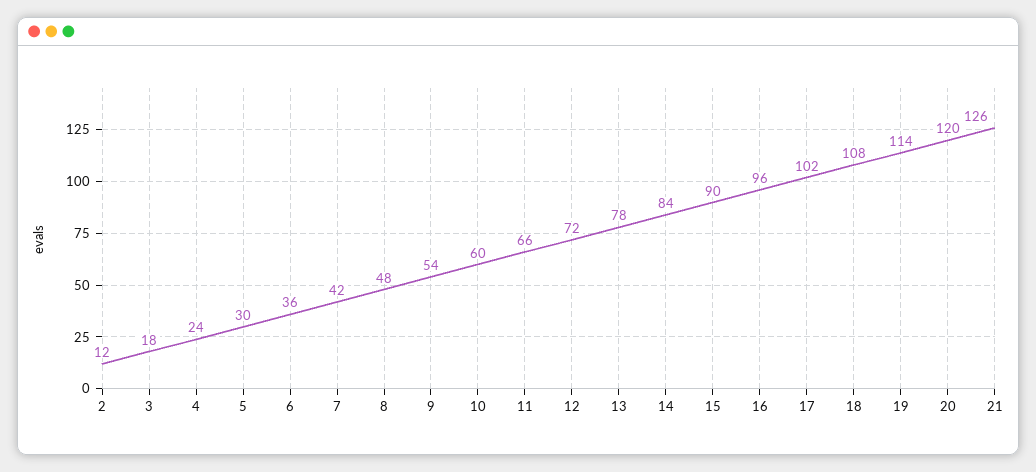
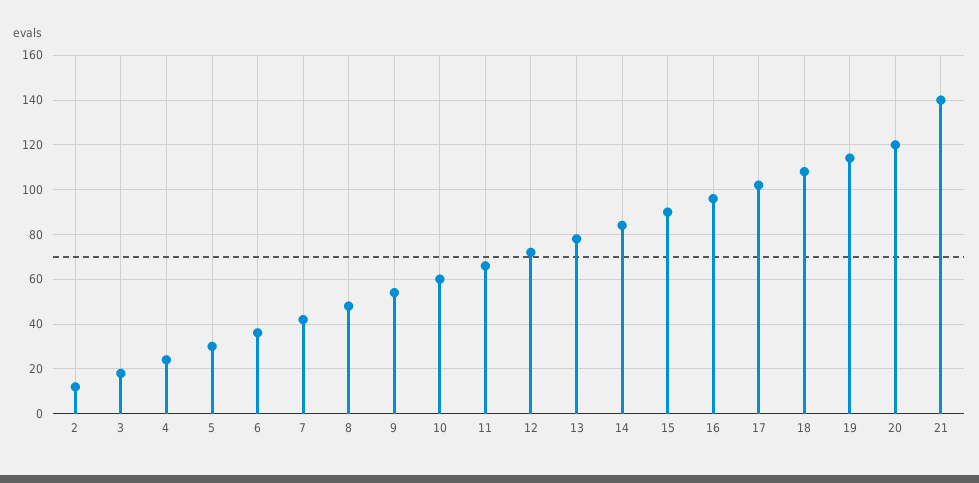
  {
    "2": 12,
    "3": 18,
    "4": 24,
    "5": 30,
    "6": 36,
    "7": 42,
    "8": 48,
    "9": 54,
    "10": 60,
    "11": 66,
    "12": 72,
    "13": 78,
    "14": 84,
    "15": 90,
    "16": 96,
    "17": 102,
    "18": 108,
    "19": 114,
    "20": 120,
-   "21": 126
+   "21": 140
  }

